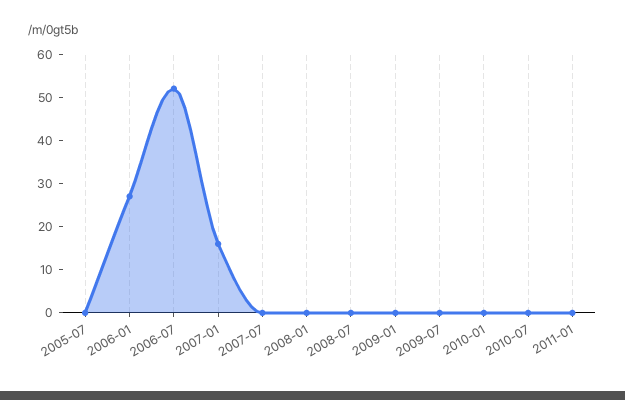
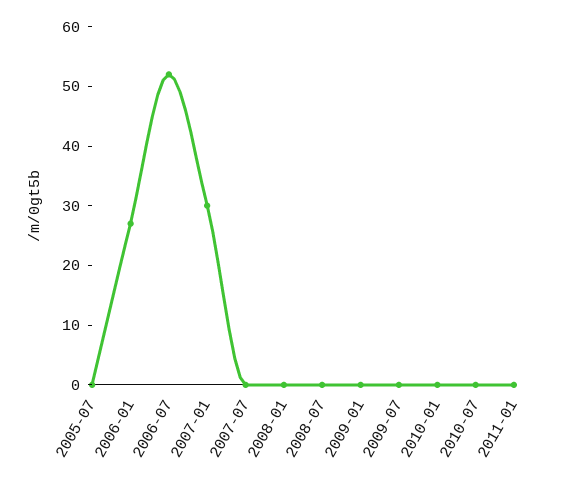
  {
    "2005-07": 0,
    "2006-01": 25,
    "2006-07": 50,
-   "2007-01": 15,
+   "2007-01": 30,
    "2007-07": 0,
    "2008-01": 0,
    "2008-07": 0,
    "2009-01": 0,
    "2009-07": 0,
    "2010-01": 0,
    "2010-07": 0,
    "2011-01": 0
  }

